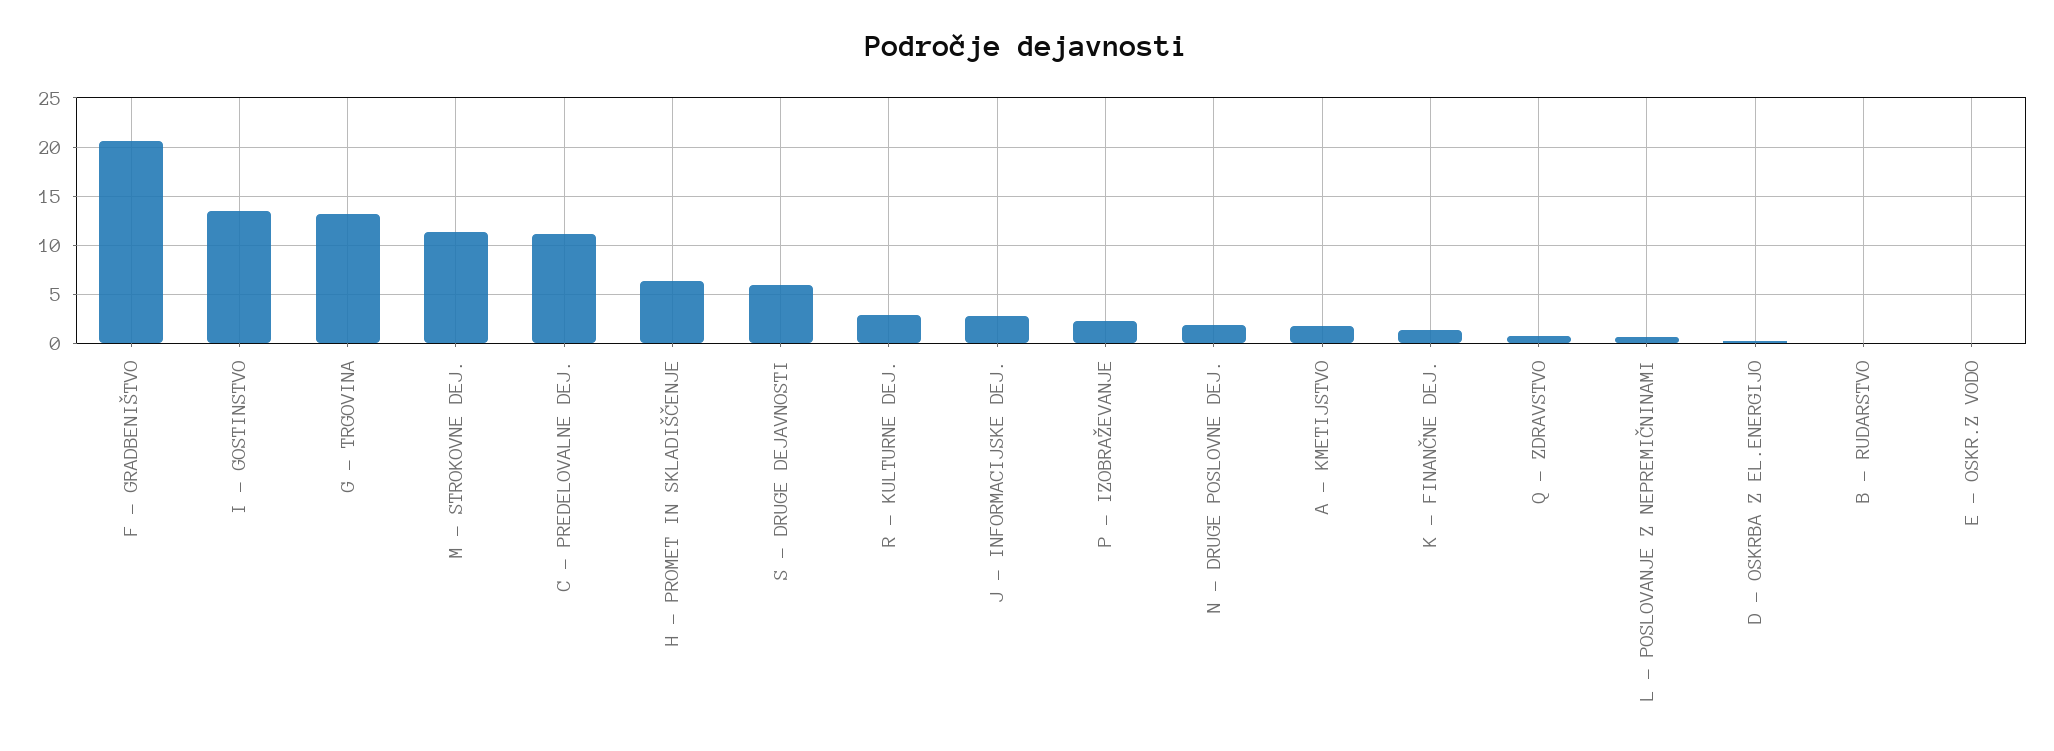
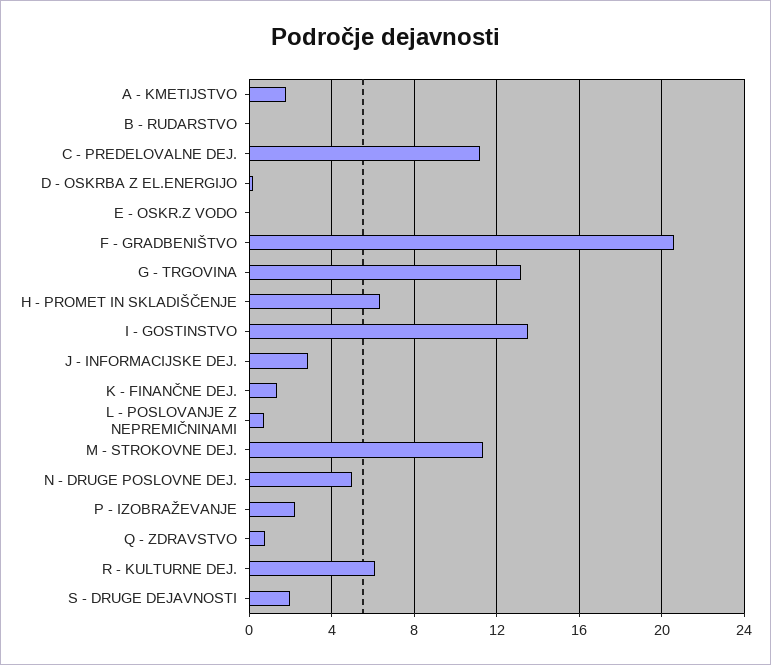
  {
    "F - GRADBENIŠTVO": 20.5,
    "I - GOSTINSTVO": 13.5,
    "G - TRGOVINA": 13,
    "M - STROKOVNE DEJ.": 11.5,
    "C - PREDELOVALNE DEJ.": 11,
    "H - PROMET IN SKLADIŠČENJE": 6.5,
-   "S - DRUGE DEJAVNOSTI": 6,
+   "S - DRUGE DEJAVNOSTI": 2,
-   "R - KULTURNE DEJ.": 3,
+   "R - KULTURNE DEJ.": 6,
    "J - INFORMACIJSKE DEJ.": 3,
    "P - IZOBRAŽEVANJE": 2.5,
-   "N - DRUGE POSLOVNE DEJ.": 2,
+   "N - DRUGE POSLOVNE DEJ.": 5,
    "A - KMETIJSTVO": 2,
    "K - FINANČNE DEJ.": 1.5,
    "Q - ZDRAVSTVO": 1,
    "L - POSLOVANJE Z NEPREMIČNINAMI": 0.5,
    "D - OSKRBA Z EL.ENERGIJO": 0,
    "B - RUDARSTVO": 0,
    "E - OSKR.Z VODO": 0
  }

